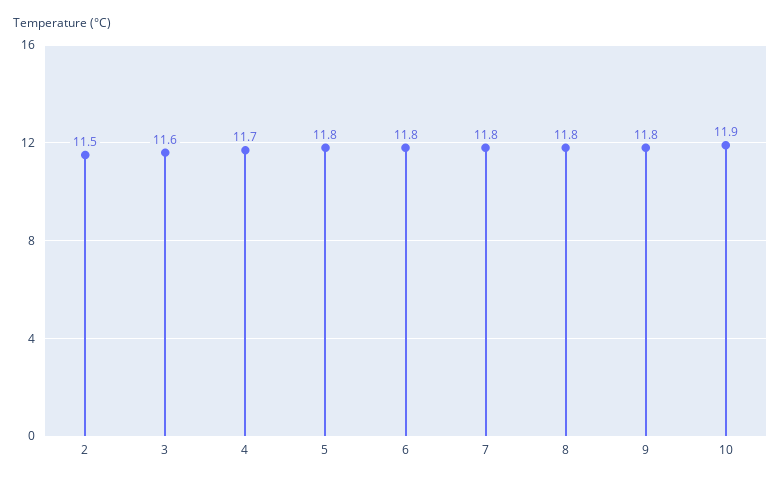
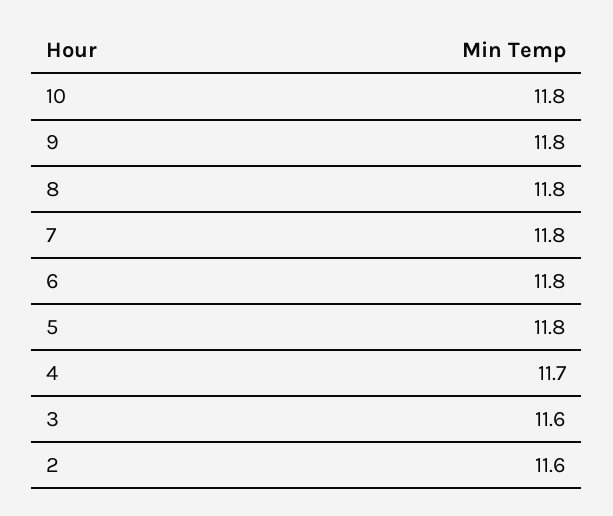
  {
-   "2": 11.5,
+   "2": 11.6,
    "3": 11.6,
    "4": 11.7,
    "5": 11.8,
    "6": 11.8,
    "7": 11.8,
    "8": 11.8,
    "9": 11.8,
-   "10": 11.9
+   "10": 11.8
  }

